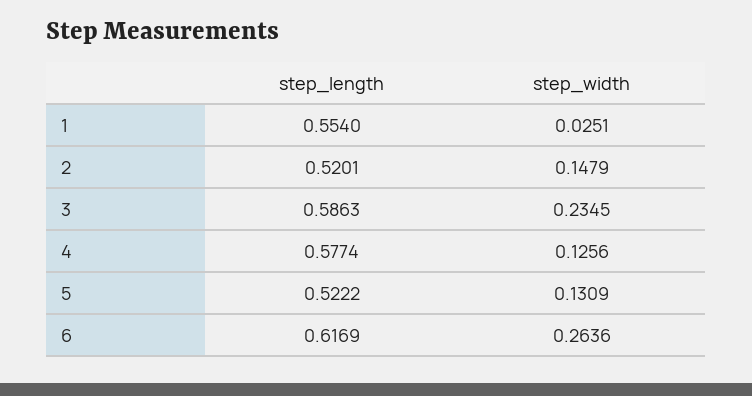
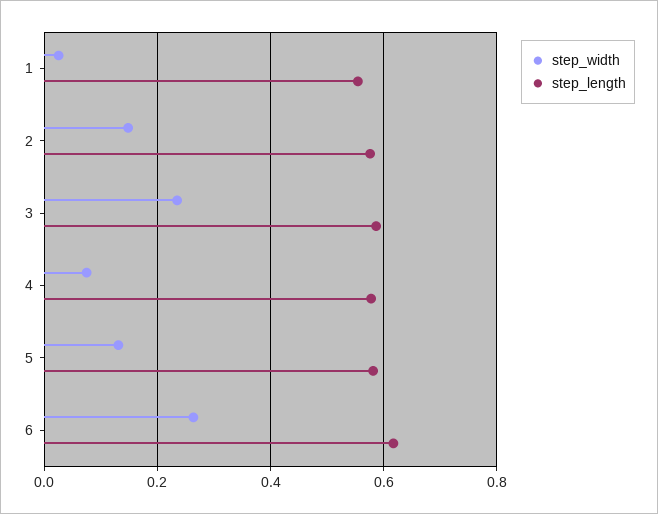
  {
    "step_length": {
      "1": 0.554,
-     "2": 0.5201,
+     "2": 0.58,
      "3": 0.5863,
      "4": 0.5774,
-     "5": 0.5222,
+     "5": 0.58,
      "6": 0.6169
    },
    "step_width": {
      "1": 0.0251,
      "2": 0.1479,
      "3": 0.2345,
-     "4": 0.1256,
+     "4": 0.08,
      "5": 0.1309,
      "6": 0.2636
    }
  }

